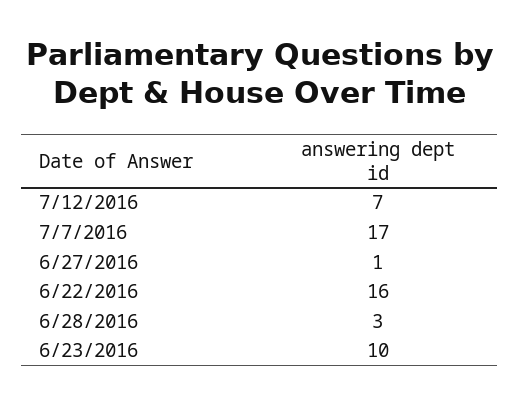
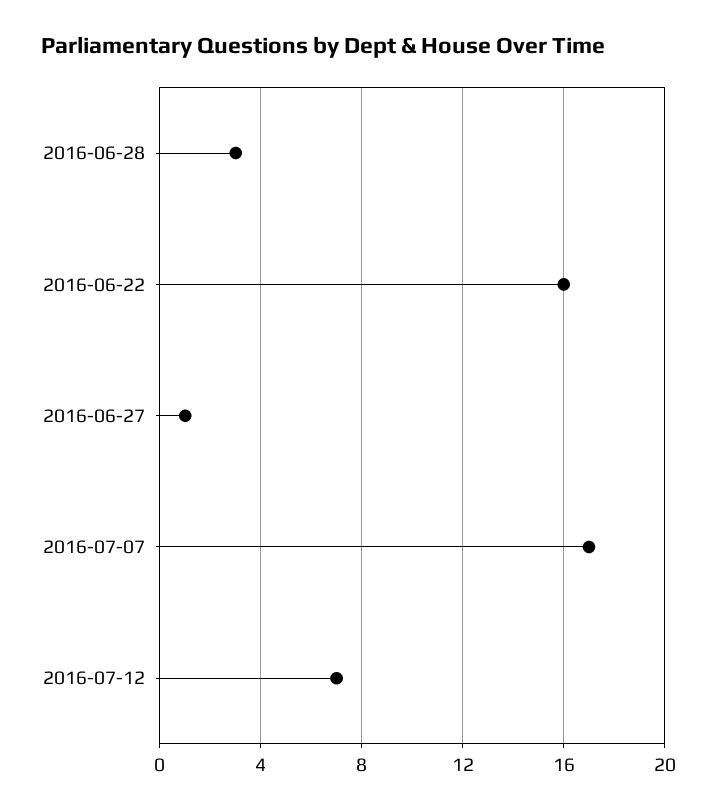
  {
    "7/12/2016": 7,
    "7/7/2016": 17,
    "6/27/2016": 1,
    "6/22/2016": 16,
-   "6/28/2016": 3,
+   "6/28/2016": 3
-   "6/23/2016": 10
  }

